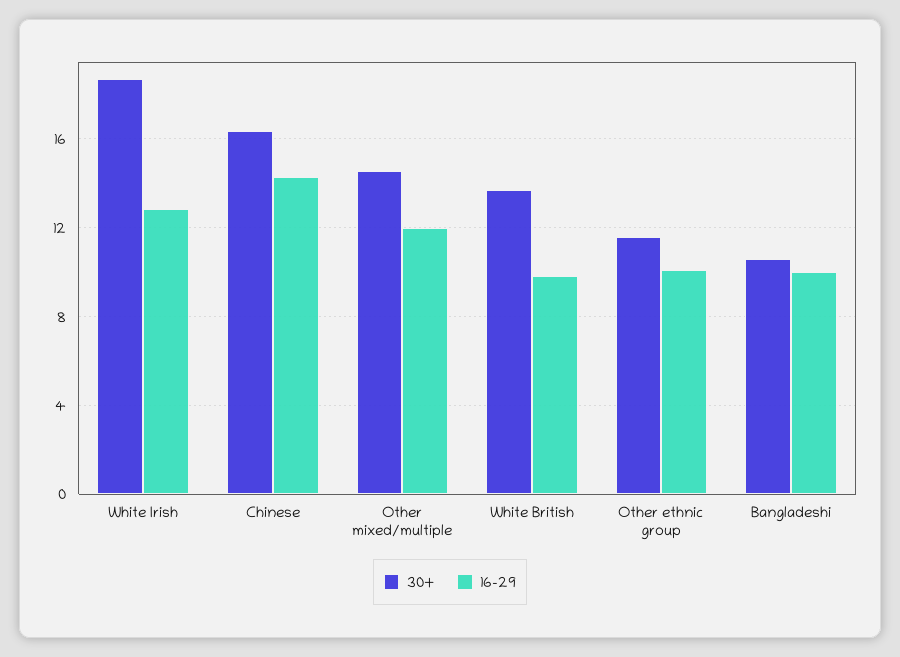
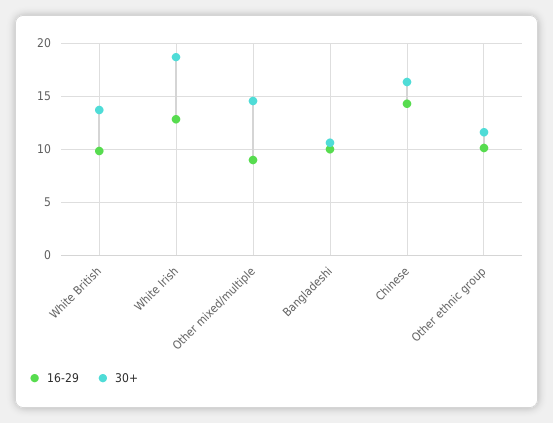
  {
    "30+": {
      "White Irish": 18.5,
      "Chinese": 16.5,
      "Other mixed/multiple": 14.5,
      "White British": 13.5,
      "Other ethnic group": 11.5,
      "Bangladeshi": 10.5
    },
    "16-29": {
      "White Irish": 13,
      "Chinese": 14.5,
-     "Other mixed/multiple": 12,
+     "Other mixed/multiple": 9,
      "White British": 10,
      "Other ethnic group": 10,
      "Bangladeshi": 10
    }
  }

